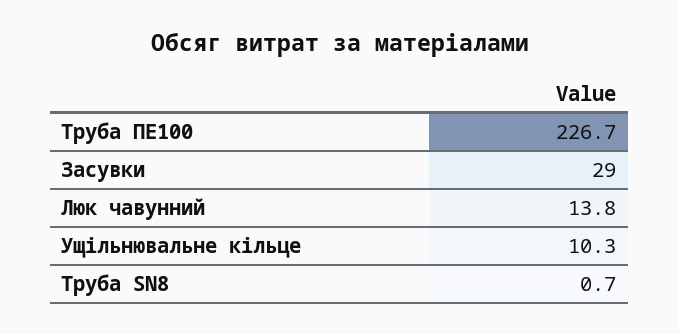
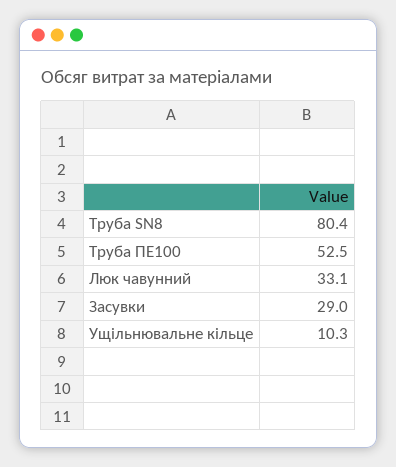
  {
-   "Труба ПЕ100": 226.7,
+   "Труба ПЕ100": 52.5,
    "Засувки": 29,
-   "Люк чавунний": 13.8,
+   "Люк чавунний": 33.1,
    "Ущільнювальне кільце": 10.3,
-   "Труба SN8": 0.7
+   "Труба SN8": 80.4
  }

